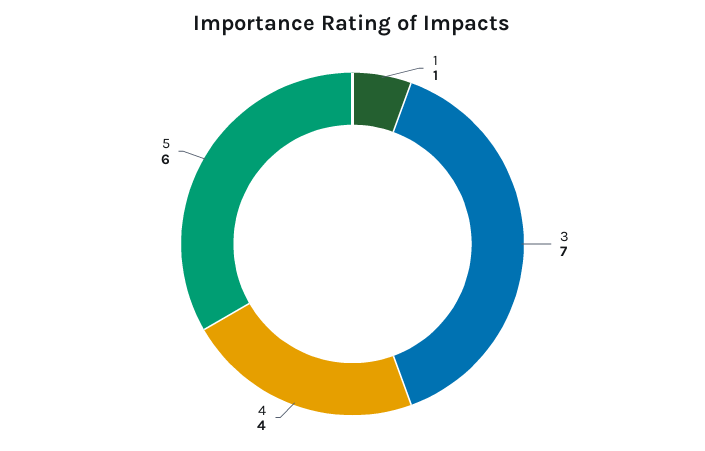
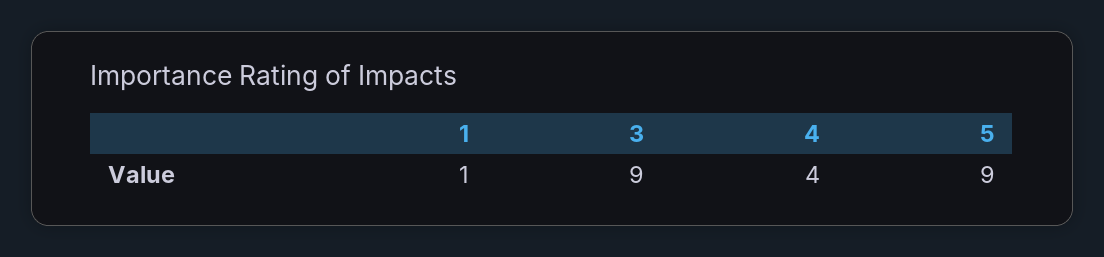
  {
    "1": 1,
-   "3": 7,
+   "3": 9,
    "4": 4,
-   "5": 6
+   "5": 9
  }

